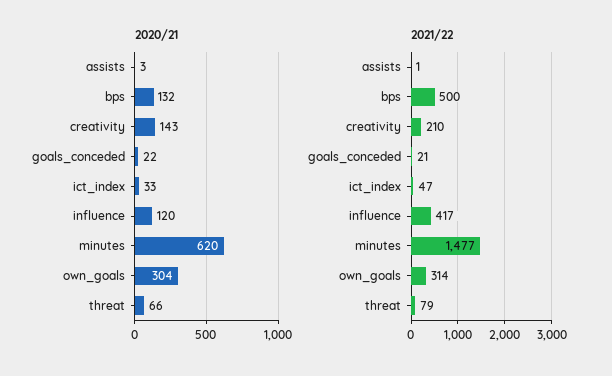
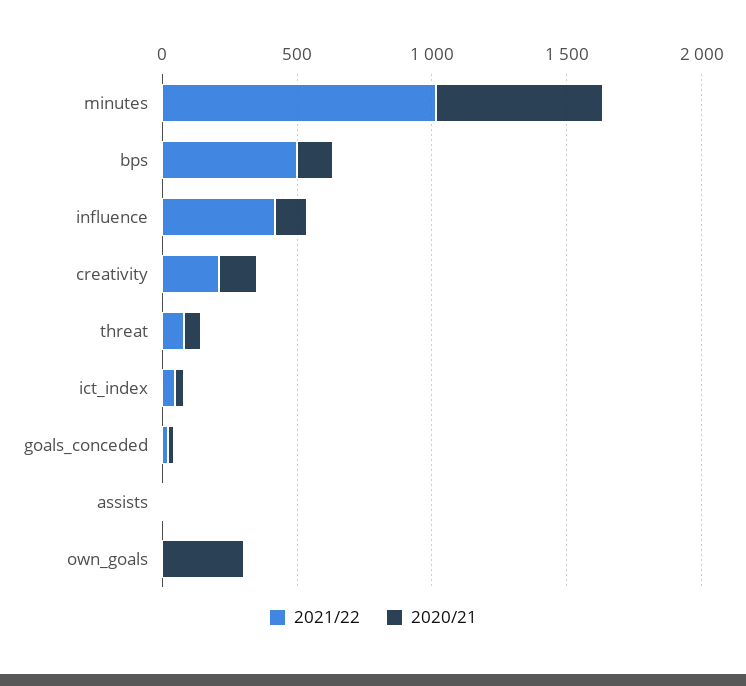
  {
    "2020/21": {
      "assists": 3,
      "bps": 132,
      "creativity": 143,
      "goals_conceded": 22,
      "ict_index": 33,
      "influence": 120,
      "minutes": 620,
      "own_goals": 304,
      "threat": 66
    },
    "2021/22": {
      "assists": 1,
      "bps": 500,
      "creativity": 210,
      "goals_conceded": 21,
      "ict_index": 47,
      "influence": 417,
-     "minutes": 1477,
+     "minutes": 1000,
-     "own_goals": 314,
+     "own_goals": 0,
      "threat": 79
    }
  }

